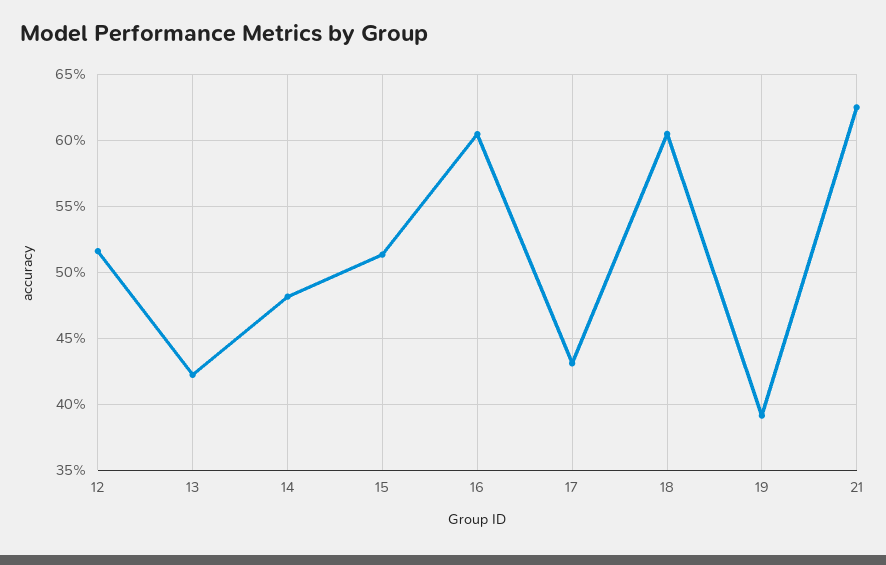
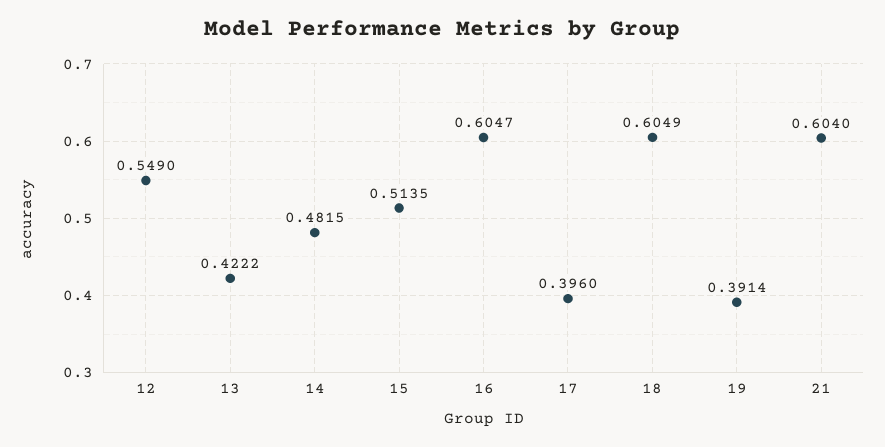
  {
-   "12": 0.515,
+   "12": 0.549,
    "13": 0.4222,
    "14": 0.4815,
    "15": 0.5135,
    "16": 0.6047,
-   "17": 0.43,
+   "17": 0.396,
    "18": 0.6049,
    "19": 0.3914,
-   "21": 0.625
+   "21": 0.604
  }

